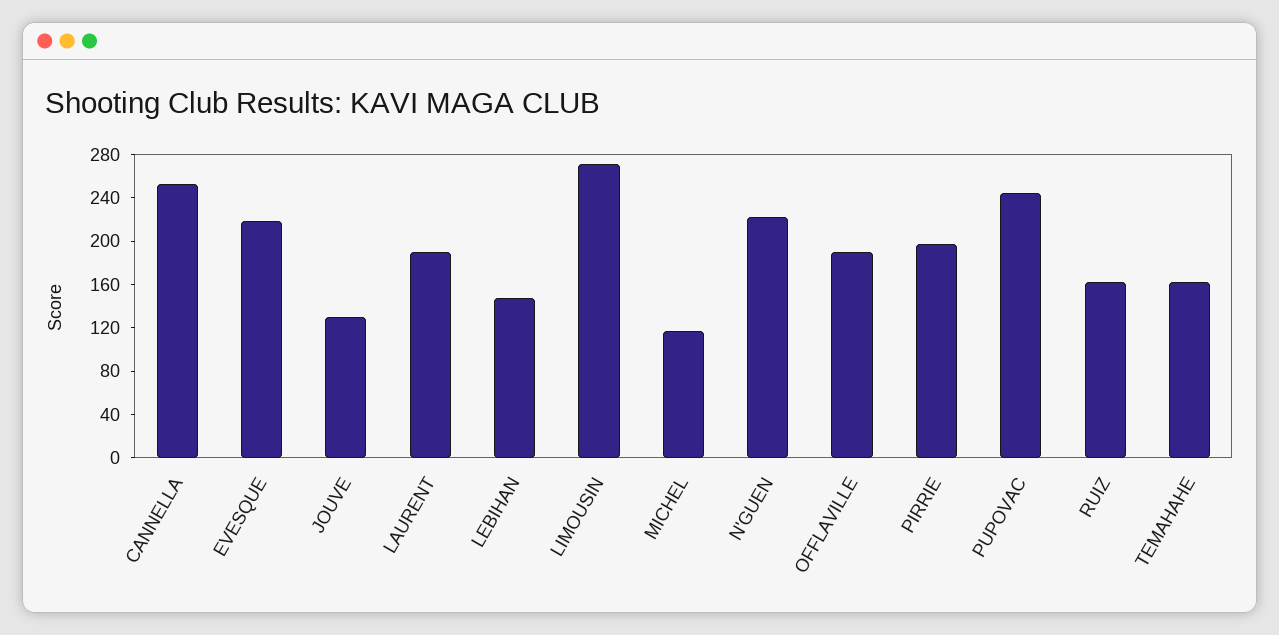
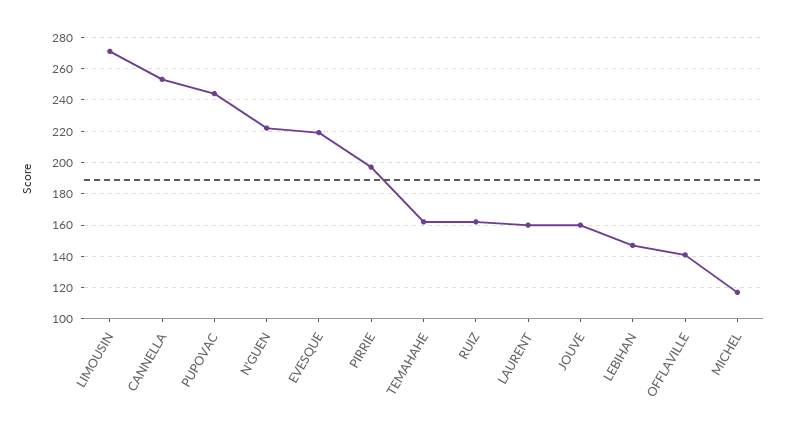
  {
    "CANNELLA": 255,
    "EVESQUE": 220,
-   "JOUVE": 130,
+   "JOUVE": 160,
-   "LAURENT": 190,
+   "LAURENT": 160,
    "LEBIHAN": 145,
    "LIMOUSIN": 270,
    "MICHEL": 115,
    "N'GUEN": 220,
-   "OFFLAVILLE": 190,
+   "OFFLAVILLE": 140,
    "PIRRIE": 195,
    "PUPOVAC": 245,
    "RUIZ": 160,
    "TEMAHAHE": 160
  }

